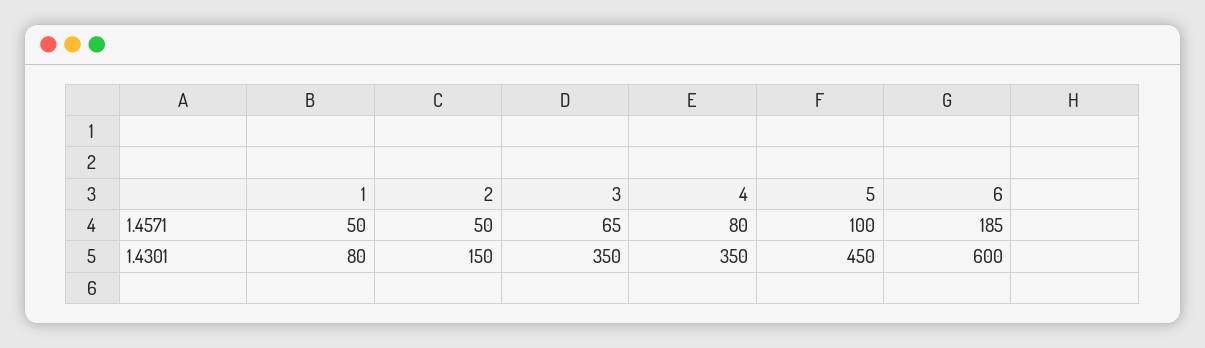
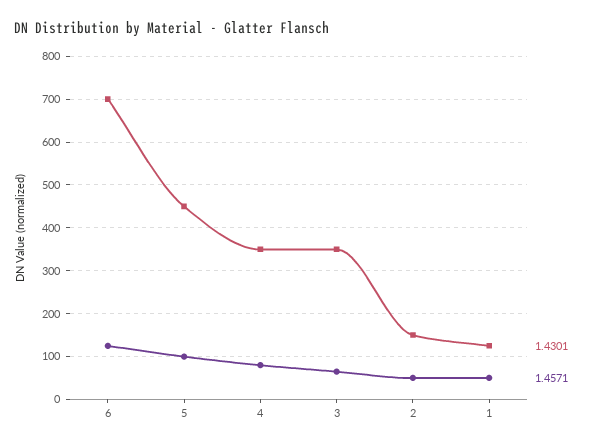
  {
    "1.4571": {
      "1": 50,
      "2": 50,
      "3": 65,
      "4": 80,
      "5": 100,
-     "6": 185
+     "6": 120
    },
    "1.4301": {
-     "1": 80,
+     "1": 120,
      "2": 150,
      "3": 350,
      "4": 350,
      "5": 450,
-     "6": 600
+     "6": 700
    }
  }

